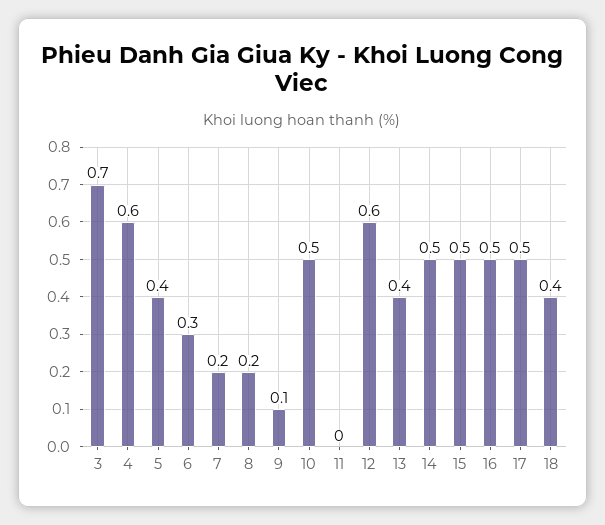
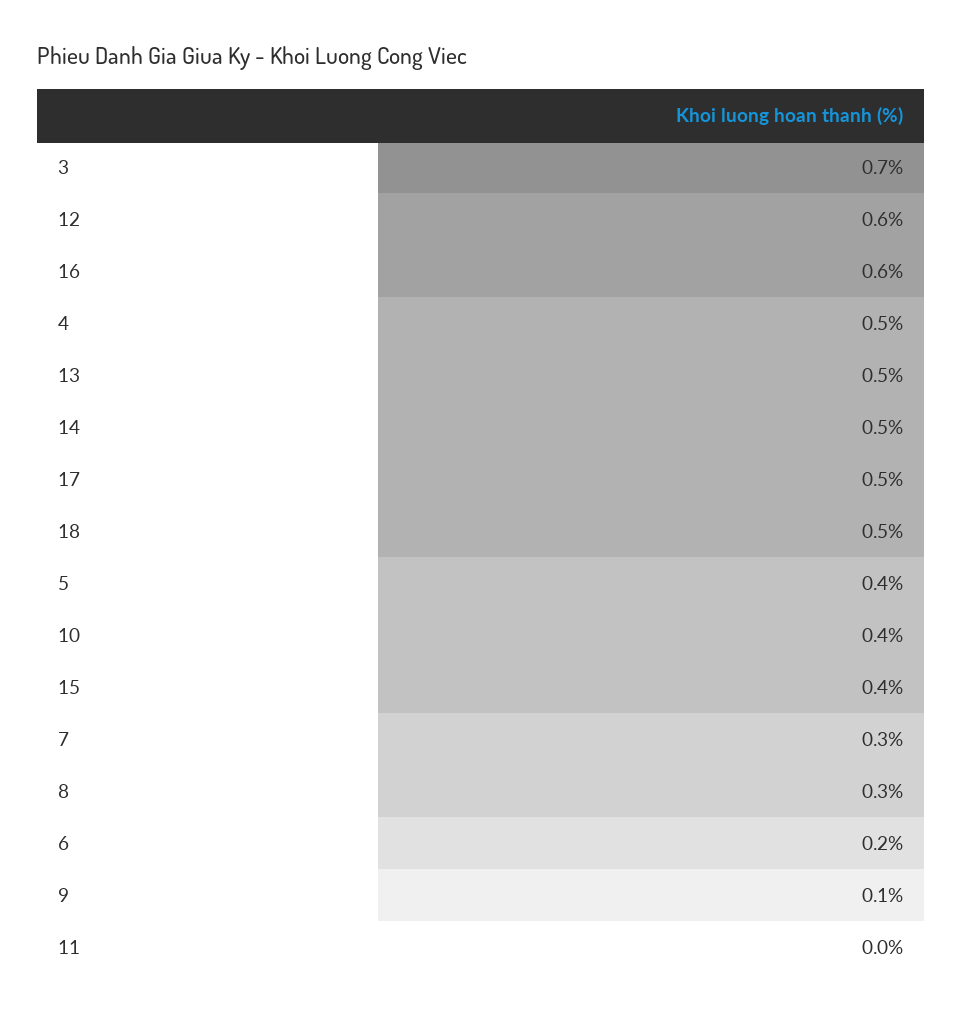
  {
    "3": 0.7,
-   "4": 0.6,
+   "4": 0.5,
    "5": 0.4,
-   "6": 0.3,
+   "6": 0.2,
-   "7": 0.2,
+   "7": 0.3,
-   "8": 0.2,
+   "8": 0.3,
    "9": 0.1,
-   "10": 0.5,
+   "10": 0.4,
    "11": 0,
    "12": 0.6,
-   "13": 0.4,
+   "13": 0.5,
    "14": 0.5,
-   "15": 0.5,
+   "15": 0.4,
-   "16": 0.5,
+   "16": 0.6,
    "17": 0.5,
-   "18": 0.4
+   "18": 0.5
  }

